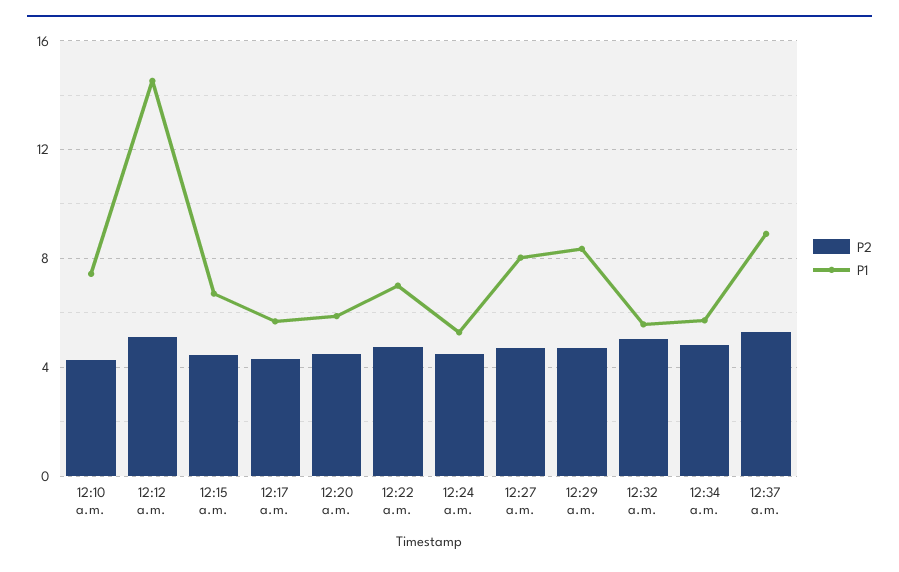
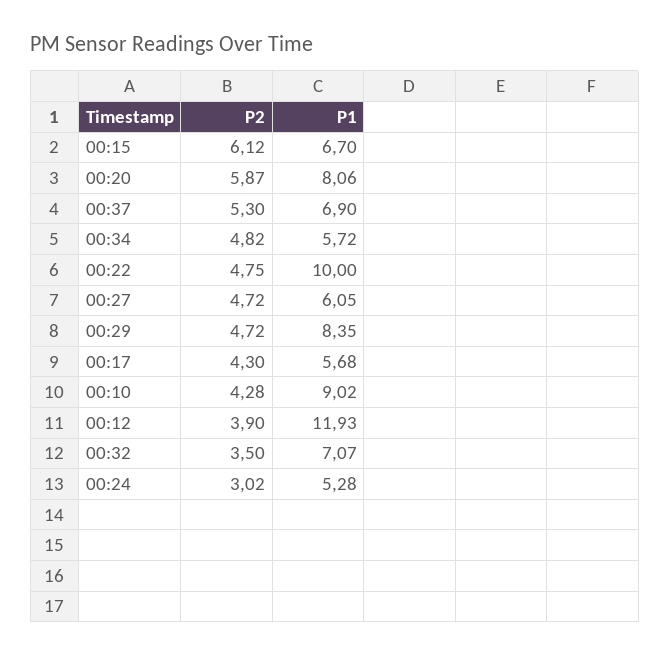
  {
    "P2": {
      "12:10 a.m.": 4.28,
-     "12:12 a.m.": 5,
+     "12:12 a.m.": 3.9,
-     "12:15 a.m.": 4.5,
+     "12:15 a.m.": 6.12,
      "12:17 a.m.": 4.3,
-     "12:20 a.m.": 4.5,
+     "12:20 a.m.": 5.87,
      "12:22 a.m.": 4.75,
-     "12:24 a.m.": 4.5,
+     "12:24 a.m.": 3.02,
      "12:27 a.m.": 4.72,
      "12:29 a.m.": 4.72,
-     "12:32 a.m.": 5,
+     "12:32 a.m.": 3.5,
      "12:34 a.m.": 4.82,
      "12:37 a.m.": 5.3
    },
    "P1": {
-     "12:10 a.m.": 7.5,
+     "12:10 a.m.": 9.02,
-     "12:12 a.m.": 14.5,
+     "12:12 a.m.": 11.93,
      "12:15 a.m.": 6.7,
      "12:17 a.m.": 5.68,
-     "12:20 a.m.": 6,
+     "12:20 a.m.": 8.06,
-     "12:22 a.m.": 7,
+     "12:22 a.m.": 10,
      "12:24 a.m.": 5.28,
-     "12:27 a.m.": 8,
+     "12:27 a.m.": 6.05,
      "12:29 a.m.": 8.35,
-     "12:32 a.m.": 5.5,
+     "12:32 a.m.": 7.07,
      "12:34 a.m.": 5.72,
-     "12:37 a.m.": 9
+     "12:37 a.m.": 6.9
    }
  }

